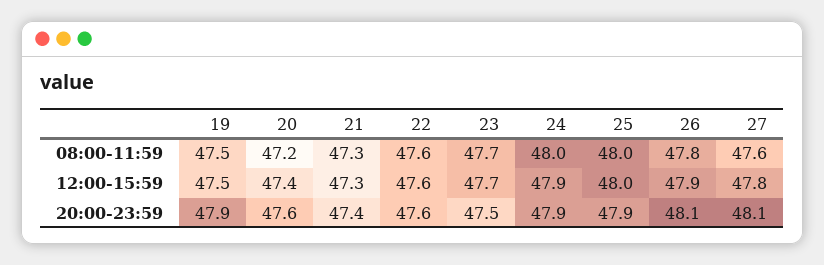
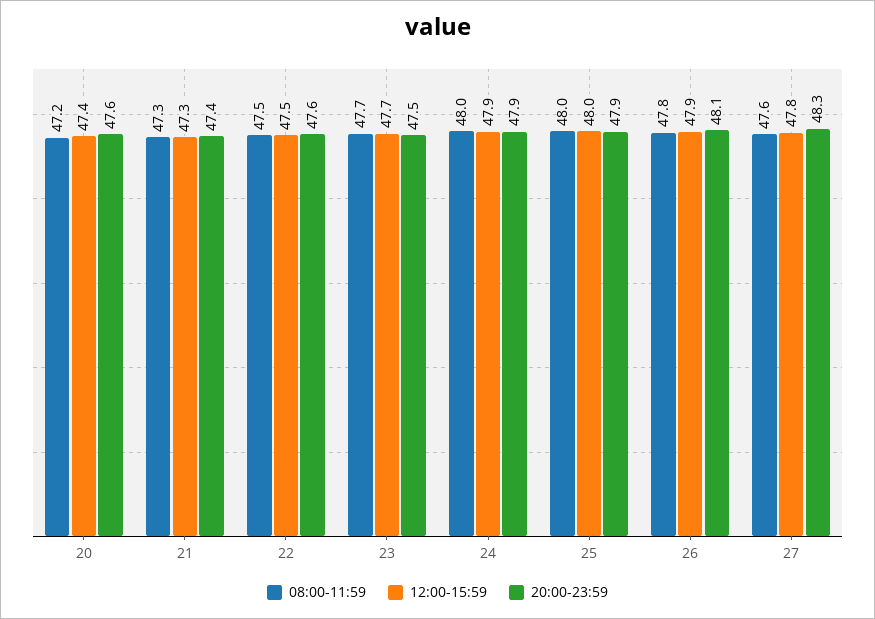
  {
    "08:00-11:59": {
-     "19": 47.5,
      "20": 47.2,
      "21": 47.3,
-     "22": 47.6,
+     "22": 47.5,
      "23": 47.7,
      "24": 48,
      "25": 48,
      "26": 47.8,
      "27": 47.6
    },
    "12:00-15:59": {
-     "19": 47.5,
      "20": 47.4,
      "21": 47.3,
-     "22": 47.6,
+     "22": 47.5,
      "23": 47.7,
      "24": 47.9,
      "25": 48,
      "26": 47.9,
      "27": 47.8
    },
    "20:00-23:59": {
-     "19": 47.9,
      "20": 47.6,
      "21": 47.4,
      "22": 47.6,
      "23": 47.5,
      "24": 47.9,
      "25": 47.9,
      "26": 48.1,
-     "27": 48.1
+     "27": 48.3
    }
  }

